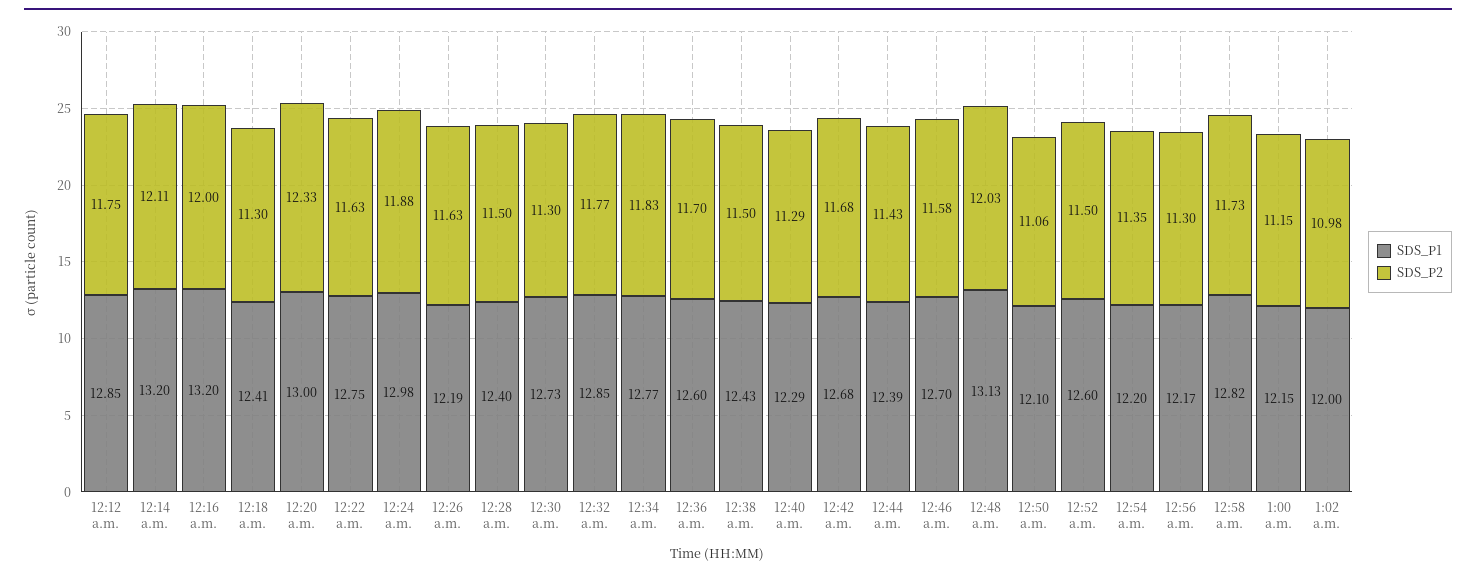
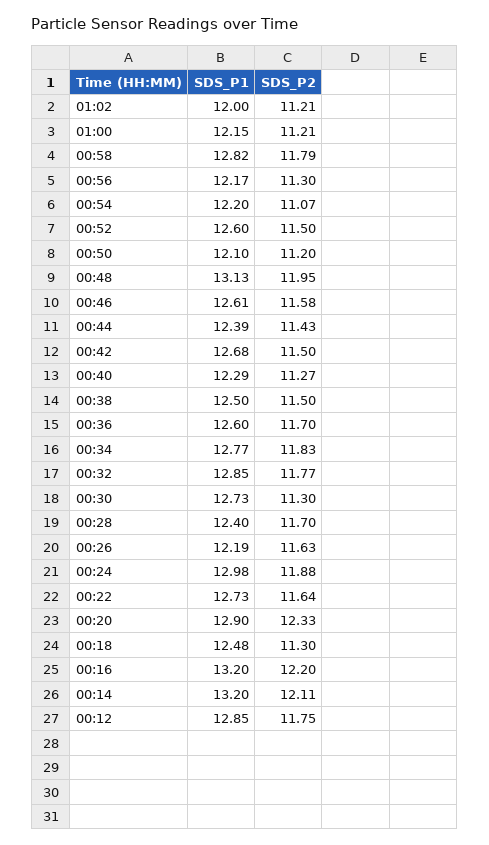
  {
    "SDS_P1": {
      "12:12 a.m.": 12.85,
      "12:14 a.m.": 13.2,
      "12:16 a.m.": 13.2,
-     "12:18 a.m.": 12.41,
+     "12:18 a.m.": 12.48,
-     "12:20 a.m.": 13,
+     "12:20 a.m.": 12.9,
-     "12:22 a.m.": 12.75,
+     "12:22 a.m.": 12.73,
      "12:24 a.m.": 12.98,
      "12:26 a.m.": 12.19,
      "12:28 a.m.": 12.4,
      "12:30 a.m.": 12.73,
      "12:32 a.m.": 12.85,
      "12:34 a.m.": 12.77,
      "12:36 a.m.": 12.6,
-     "12:38 a.m.": 12.43,
+     "12:38 a.m.": 12.5,
      "12:40 a.m.": 12.29,
      "12:42 a.m.": 12.68,
      "12:44 a.m.": 12.39,
-     "12:46 a.m.": 12.7,
+     "12:46 a.m.": 12.61,
      "12:48 a.m.": 13.13,
      "12:50 a.m.": 12.1,
      "12:52 a.m.": 12.6,
      "12:54 a.m.": 12.2,
      "12:56 a.m.": 12.17,
      "12:58 a.m.": 12.82,
      "1:00 a.m.": 12.15,
      "1:02 a.m.": 12
    },
    "SDS_P2": {
      "12:12 a.m.": 11.75,
      "12:14 a.m.": 12.11,
-     "12:16 a.m.": 12,
+     "12:16 a.m.": 12.2,
      "12:18 a.m.": 11.3,
      "12:20 a.m.": 12.33,
-     "12:22 a.m.": 11.63,
+     "12:22 a.m.": 11.64,
      "12:24 a.m.": 11.88,
      "12:26 a.m.": 11.63,
-     "12:28 a.m.": 11.5,
+     "12:28 a.m.": 11.7,
      "12:30 a.m.": 11.3,
      "12:32 a.m.": 11.77,
      "12:34 a.m.": 11.83,
      "12:36 a.m.": 11.7,
      "12:38 a.m.": 11.5,
-     "12:40 a.m.": 11.29,
+     "12:40 a.m.": 11.27,
-     "12:42 a.m.": 11.68,
+     "12:42 a.m.": 11.5,
      "12:44 a.m.": 11.43,
      "12:46 a.m.": 11.58,
-     "12:48 a.m.": 12.03,
+     "12:48 a.m.": 11.95,
-     "12:50 a.m.": 11.06,
+     "12:50 a.m.": 11.2,
      "12:52 a.m.": 11.5,
-     "12:54 a.m.": 11.35,
+     "12:54 a.m.": 11.07,
      "12:56 a.m.": 11.3,
-     "12:58 a.m.": 11.73,
+     "12:58 a.m.": 11.79,
-     "1:00 a.m.": 11.15,
+     "1:00 a.m.": 11.21,
-     "1:02 a.m.": 10.98
+     "1:02 a.m.": 11.21
    }
  }

